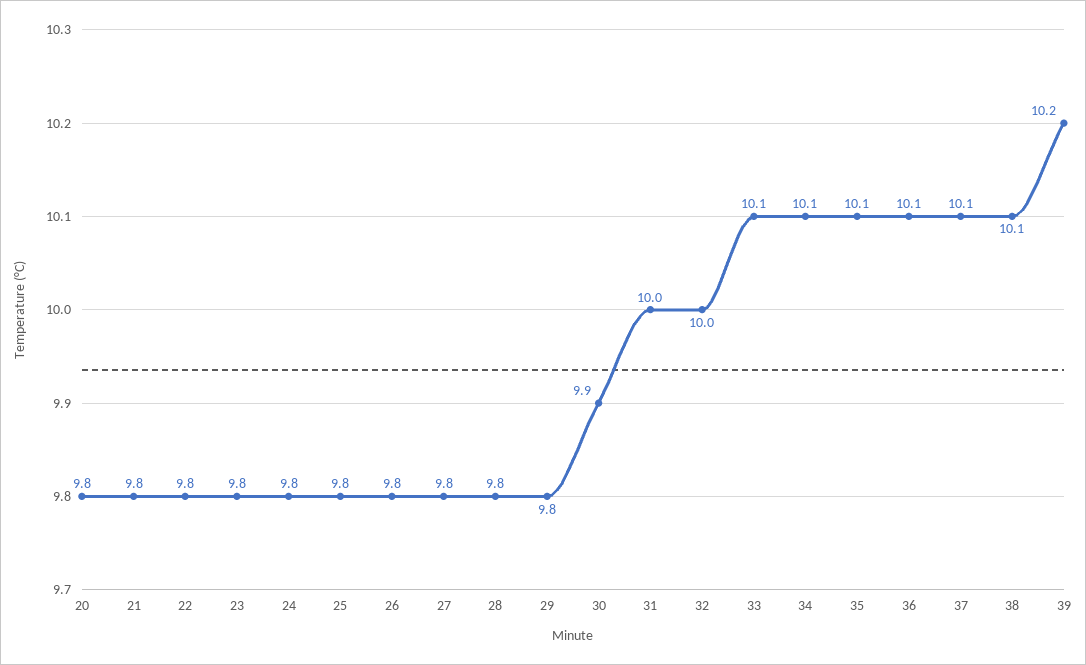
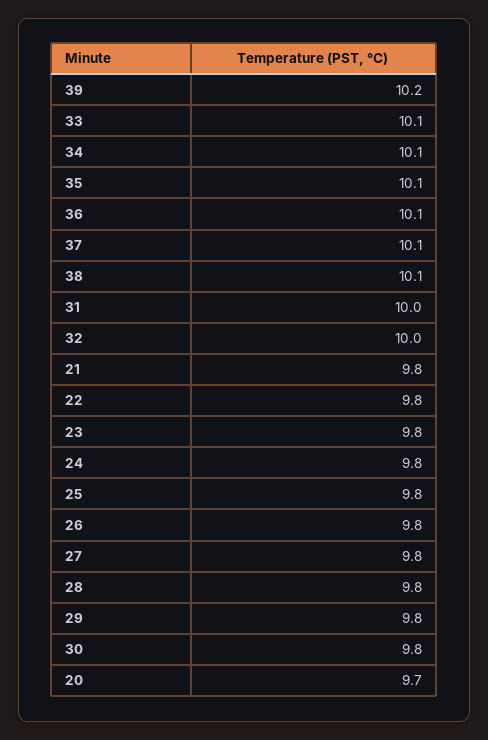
  {
-   "20": 9.8,
+   "20": 9.7,
    "21": 9.8,
    "22": 9.8,
    "23": 9.8,
    "24": 9.8,
    "25": 9.8,
    "26": 9.8,
    "27": 9.8,
    "28": 9.8,
    "29": 9.8,
-   "30": 9.9,
+   "30": 9.8,
    "31": 10,
    "32": 10,
    "33": 10.1,
    "34": 10.1,
    "35": 10.1,
    "36": 10.1,
    "37": 10.1,
    "38": 10.1,
    "39": 10.2
  }

